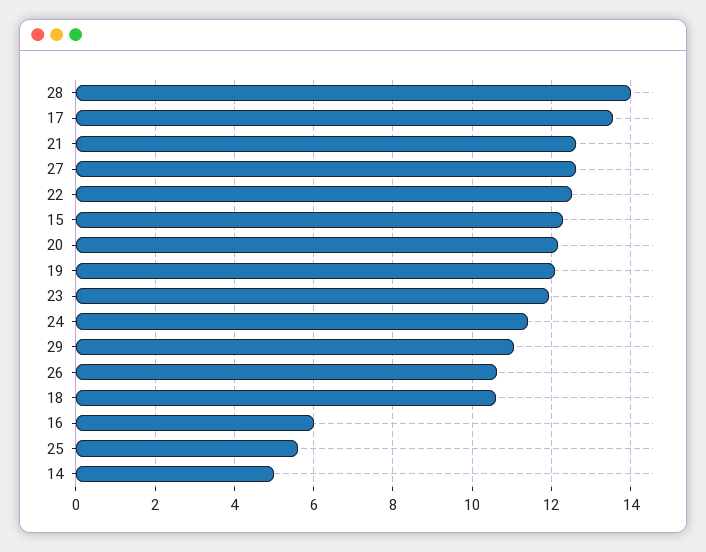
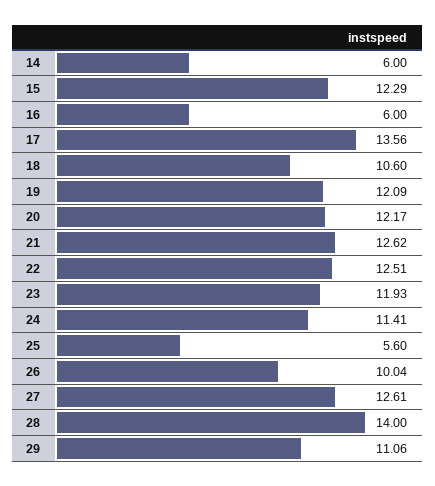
  {
    "28": 14,
    "17": 13.56,
    "21": 12.62,
    "27": 12.61,
    "22": 12.51,
    "15": 12.29,
    "20": 12.17,
    "19": 12.09,
    "23": 11.93,
    "24": 11.41,
    "29": 11.06,
-   "26": 10.6,
+   "26": 10.04,
    "18": 10.6,
    "16": 6,
    "25": 5.6,
-   "14": 5
+   "14": 6
  }

